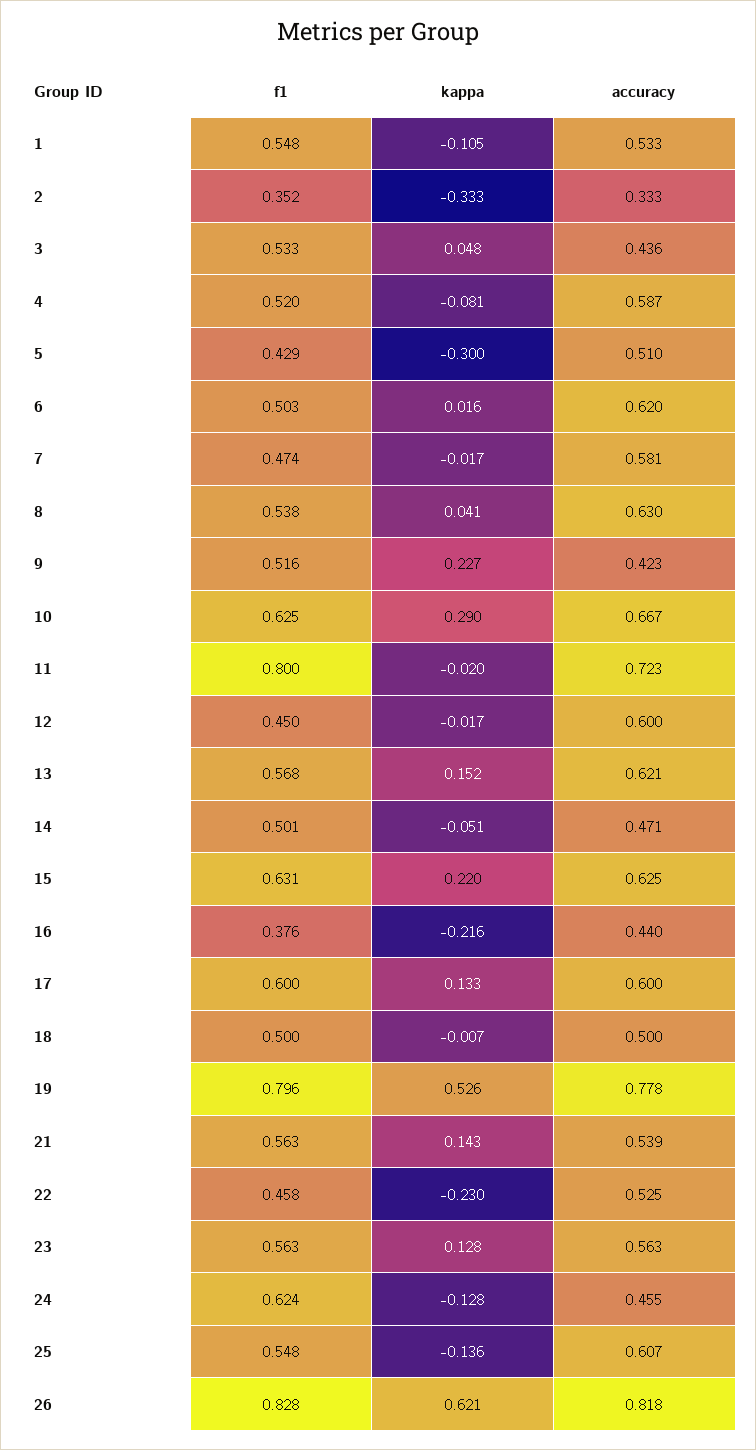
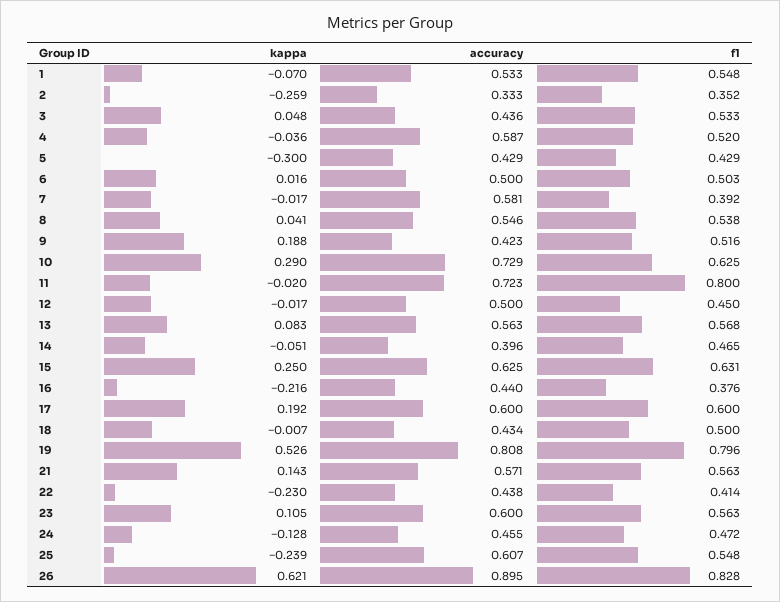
  {
    "f1": {
      "1": 0.548,
      "2": 0.352,
      "3": 0.533,
      "4": 0.52,
      "5": 0.429,
      "6": 0.503,
-     "7": 0.474,
+     "7": 0.392,
      "8": 0.538,
      "9": 0.516,
      "10": 0.625,
      "11": 0.8,
      "12": 0.45,
      "13": 0.568,
-     "14": 0.501,
+     "14": 0.465,
      "15": 0.631,
      "16": 0.376,
      "17": 0.6,
      "18": 0.5,
      "19": 0.796,
      "21": 0.563,
-     "22": 0.458,
+     "22": 0.414,
      "23": 0.563,
-     "24": 0.624,
+     "24": 0.472,
      "25": 0.548,
      "26": 0.828
    },
    "kappa": {
-     "1": -0.105,
+     "1": -0.07,
-     "2": -0.333,
+     "2": -0.259,
      "3": 0.048,
-     "4": -0.081,
+     "4": -0.036,
      "5": -0.3,
      "6": 0.016,
      "7": -0.017,
      "8": 0.041,
-     "9": 0.227,
+     "9": 0.188,
      "10": 0.29,
      "11": -0.02,
      "12": -0.017,
-     "13": 0.152,
+     "13": 0.083,
      "14": -0.051,
-     "15": 0.22,
+     "15": 0.25,
      "16": -0.216,
-     "17": 0.133,
+     "17": 0.192,
      "18": -0.007,
      "19": 0.526,
      "21": 0.143,
      "22": -0.23,
-     "23": 0.128,
+     "23": 0.105,
      "24": -0.128,
-     "25": -0.136,
+     "25": -0.239,
      "26": 0.621
    },
    "accuracy": {
      "1": 0.533,
      "2": 0.333,
      "3": 0.436,
      "4": 0.587,
-     "5": 0.51,
+     "5": 0.429,
-     "6": 0.62,
+     "6": 0.5,
      "7": 0.581,
-     "8": 0.63,
+     "8": 0.546,
      "9": 0.423,
-     "10": 0.667,
+     "10": 0.729,
      "11": 0.723,
-     "12": 0.6,
+     "12": 0.5,
-     "13": 0.621,
+     "13": 0.563,
-     "14": 0.471,
+     "14": 0.396,
      "15": 0.625,
      "16": 0.44,
      "17": 0.6,
-     "18": 0.5,
+     "18": 0.434,
-     "19": 0.778,
+     "19": 0.808,
-     "21": 0.539,
+     "21": 0.571,
-     "22": 0.525,
+     "22": 0.438,
-     "23": 0.563,
+     "23": 0.6,
      "24": 0.455,
      "25": 0.607,
-     "26": 0.818
+     "26": 0.895
    }
  }

